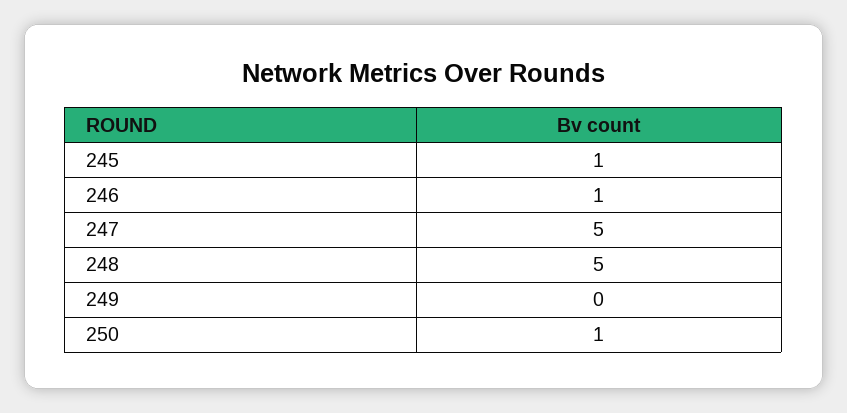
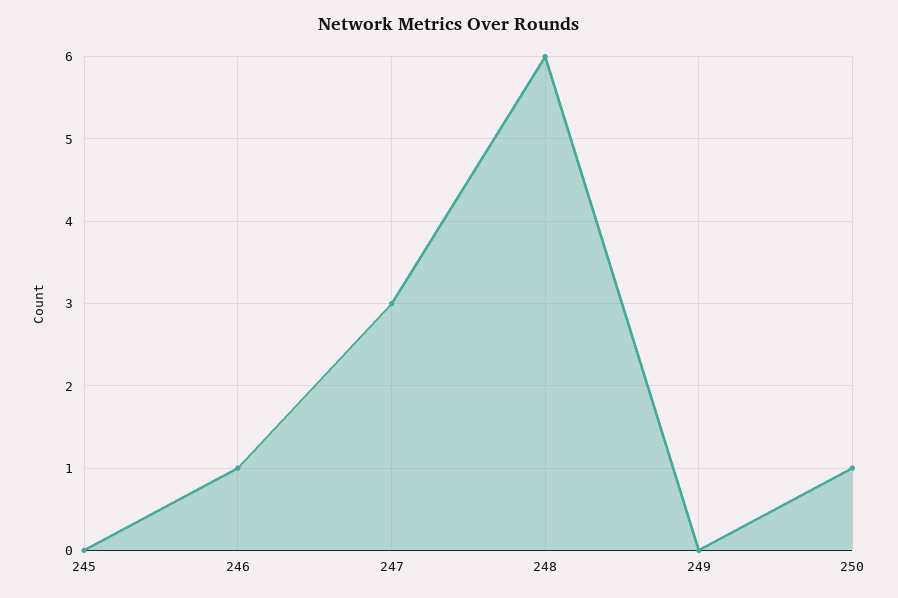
  {
-   "245": 1,
+   "245": 0,
    "246": 1,
-   "247": 5,
+   "247": 3,
-   "248": 5,
+   "248": 6,
    "249": 0,
    "250": 1
  }

